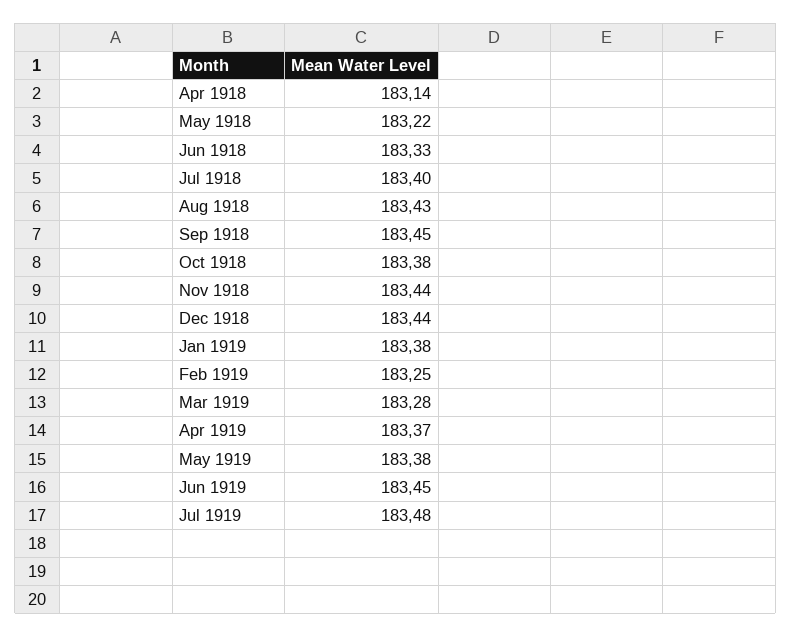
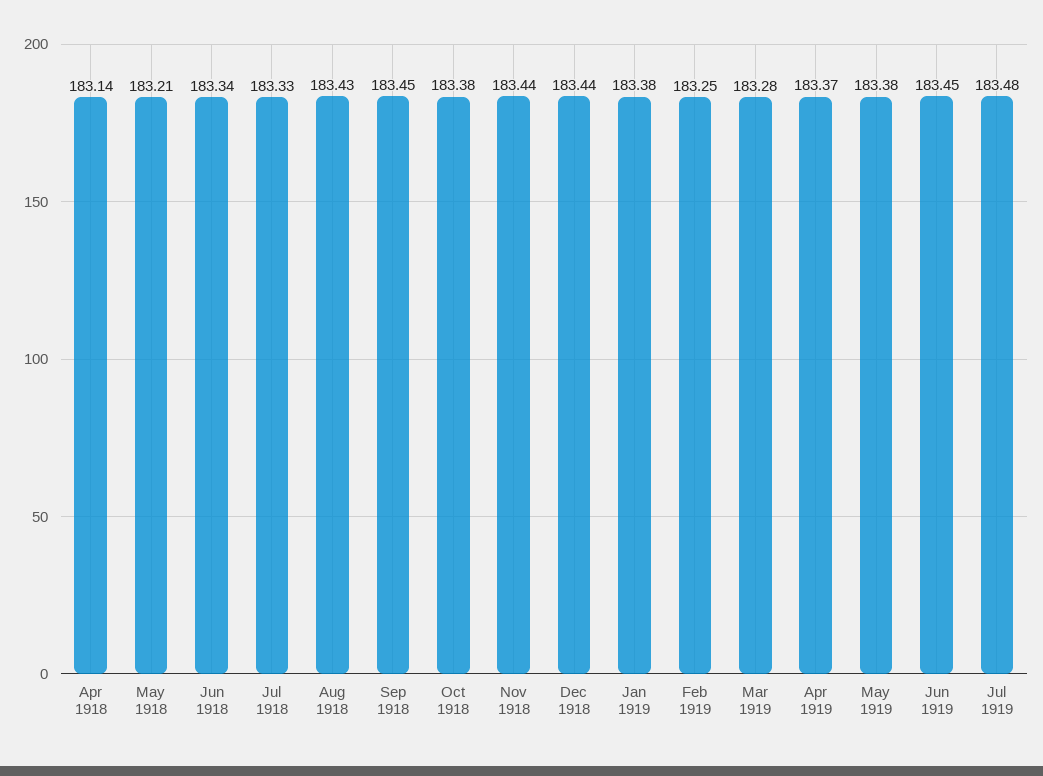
  {
    "Apr 1918": 183.14,
-   "May 1918": 183.22,
+   "May 1918": 183.21,
-   "Jun 1918": 183.33,
+   "Jun 1918": 183.34,
-   "Jul 1918": 183.4,
+   "Jul 1918": 183.33,
    "Aug 1918": 183.43,
    "Sep 1918": 183.45,
    "Oct 1918": 183.38,
    "Nov 1918": 183.44,
    "Dec 1918": 183.44,
    "Jan 1919": 183.38,
    "Feb 1919": 183.25,
    "Mar 1919": 183.28,
    "Apr 1919": 183.37,
    "May 1919": 183.38,
    "Jun 1919": 183.45,
    "Jul 1919": 183.48
  }

